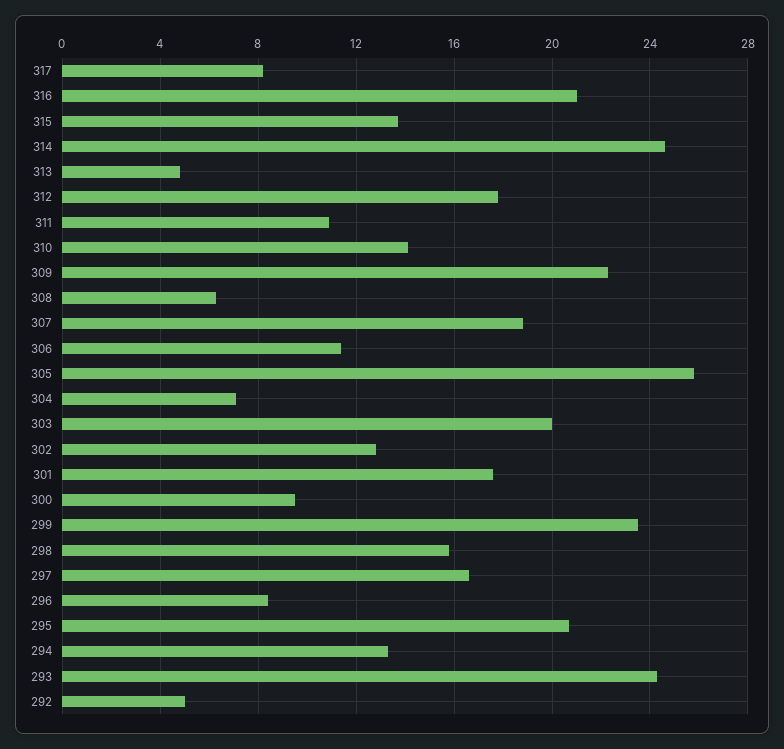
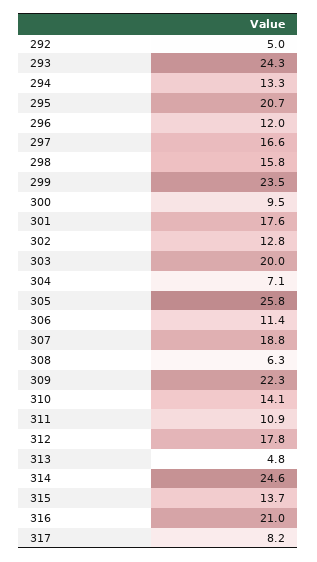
  {
    "317": 8.2,
    "316": 21,
    "315": 13.7,
    "314": 24.6,
    "313": 4.8,
    "312": 17.8,
    "311": 10.9,
    "310": 14.1,
    "309": 22.3,
    "308": 6.3,
    "307": 18.8,
    "306": 11.4,
    "305": 25.8,
    "304": 7.1,
    "303": 20,
    "302": 12.8,
    "301": 17.6,
    "300": 9.5,
    "299": 23.5,
    "298": 15.8,
    "297": 16.6,
-   "296": 8.5,
+   "296": 12,
    "295": 20.7,
    "294": 13.3,
    "293": 24.3,
    "292": 5
  }

